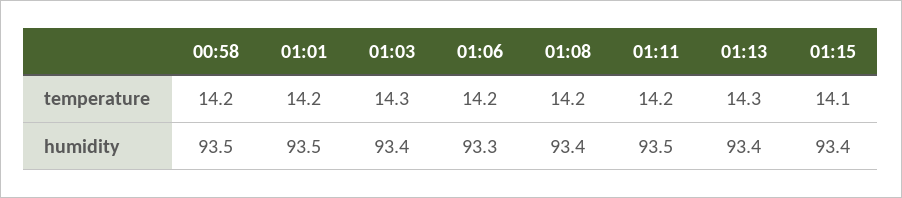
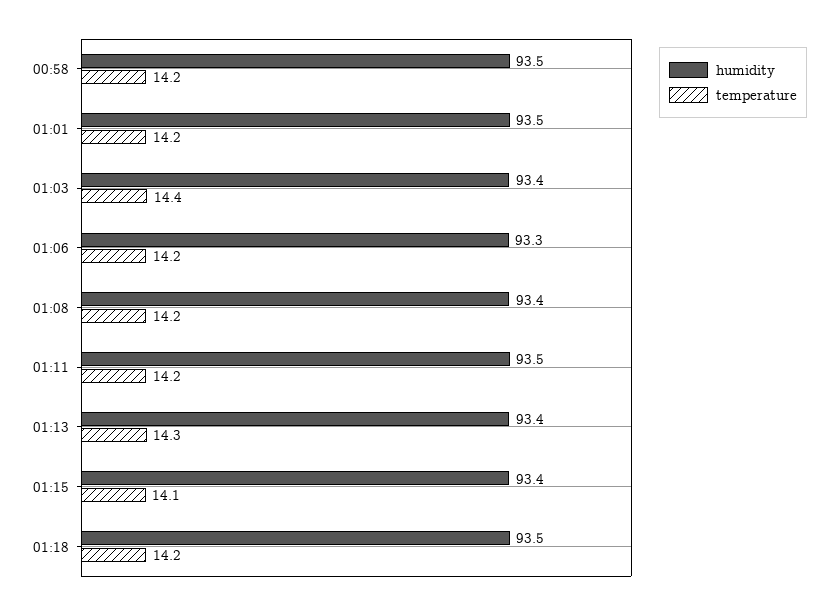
  {
    "temperature": {
      "00:58": 14.2,
      "01:01": 14.2,
-     "01:03": 14.3,
+     "01:03": 14.4,
      "01:06": 14.2,
      "01:08": 14.2,
      "01:11": 14.2,
      "01:13": 14.3,
-     "01:15": 14.1
+     "01:15": 14.1,
+     "01:18": 14.2
    },
    "humidity": {
      "00:58": 93.5,
      "01:01": 93.5,
      "01:03": 93.4,
      "01:06": 93.3,
      "01:08": 93.4,
      "01:11": 93.5,
      "01:13": 93.4,
-     "01:15": 93.4
+     "01:15": 93.4,
+     "01:18": 93.5
    }
  }

